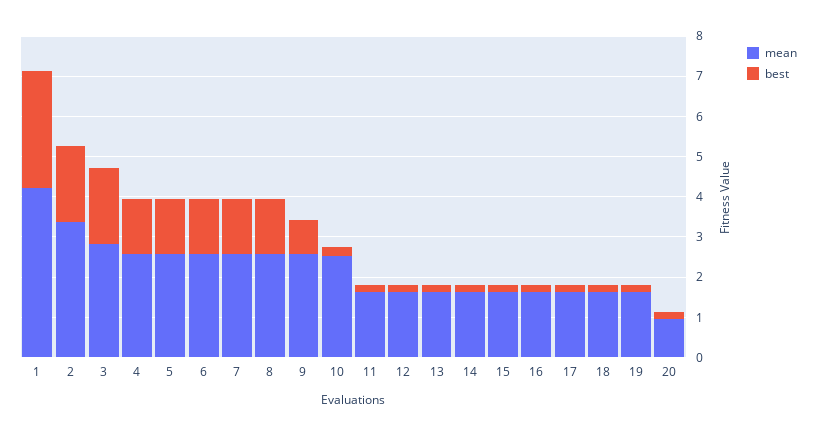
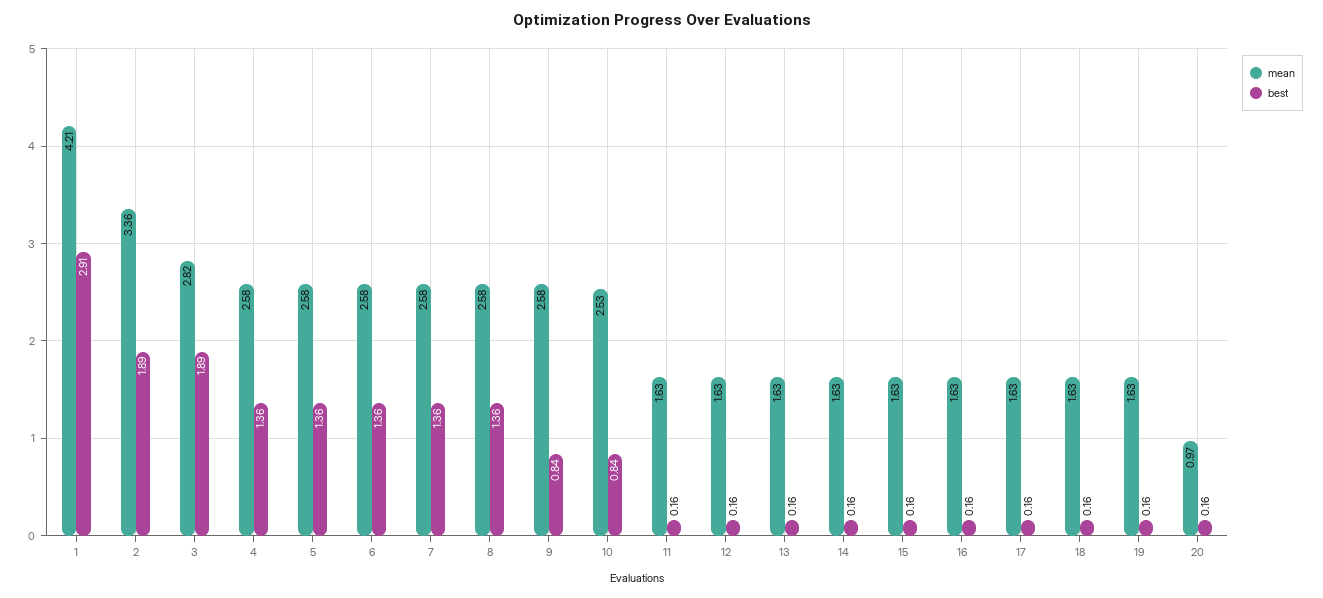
  {
    "mean": {
      "1": 4.21,
      "2": 3.36,
      "3": 2.82,
      "4": 2.58,
      "5": 2.58,
      "6": 2.58,
      "7": 2.58,
      "8": 2.58,
      "9": 2.58,
      "10": 2.53,
      "11": 1.63,
      "12": 1.63,
      "13": 1.63,
      "14": 1.63,
      "15": 1.63,
      "16": 1.63,
      "17": 1.63,
      "18": 1.63,
      "19": 1.63,
      "20": 0.97
    },
    "best": {
      "1": 2.91,
      "2": 1.89,
      "3": 1.89,
      "4": 1.36,
      "5": 1.36,
      "6": 1.36,
      "7": 1.36,
      "8": 1.36,
      "9": 0.84,
-     "10": 0.2,
+     "10": 0.84,
      "11": 0.16,
      "12": 0.16,
      "13": 0.16,
      "14": 0.16,
      "15": 0.16,
      "16": 0.16,
      "17": 0.16,
      "18": 0.16,
      "19": 0.16,
      "20": 0.16
    }
  }

